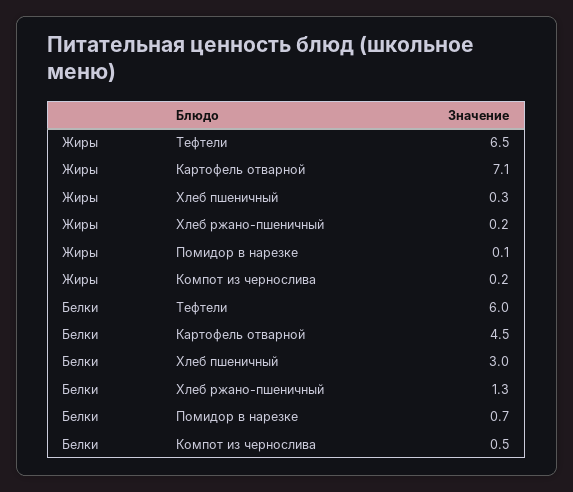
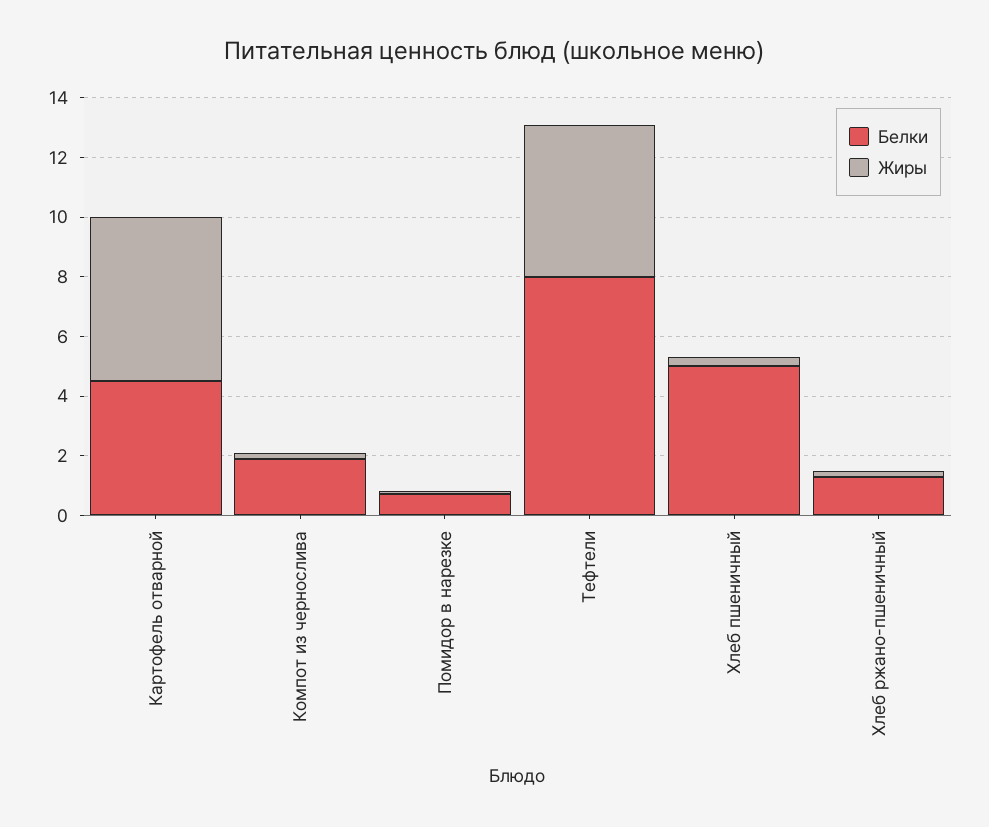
  {
    "Жиры": {
-     "Тефтели": 6.5,
+     "Тефтели": 5,
-     "Картофель отварной": 7.1,
+     "Картофель отварной": 5.5,
      "Хлеб пшеничный": 0.3,
      "Хлеб ржано-пшеничный": 0.2,
      "Помидор в нарезке": 0.1,
      "Компот из чернослива": 0.2
    },
    "Белки": {
-     "Тефтели": 6,
+     "Тефтели": 8,
      "Картофель отварной": 4.5,
-     "Хлеб пшеничный": 3,
+     "Хлеб пшеничный": 5,
      "Хлеб ржано-пшеничный": 1.3,
      "Помидор в нарезке": 0.7,
-     "Компот из чернослива": 0.5
+     "Компот из чернослива": 2
    }
  }

